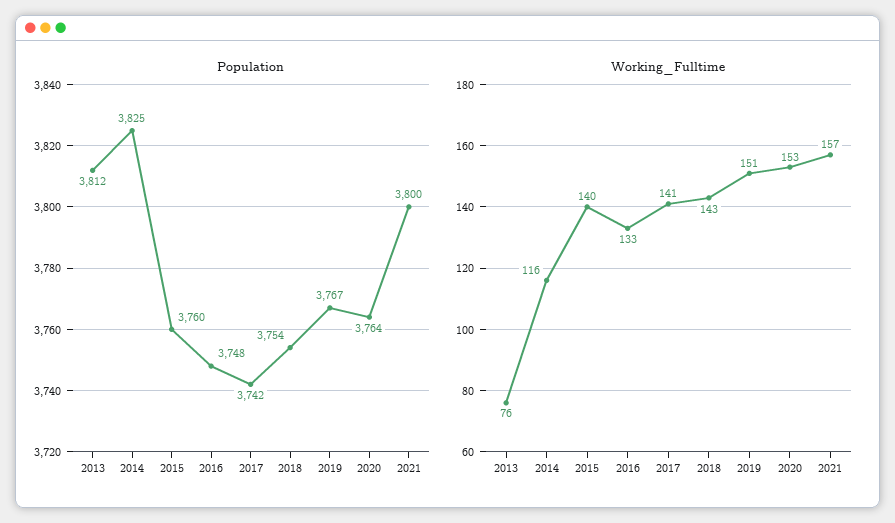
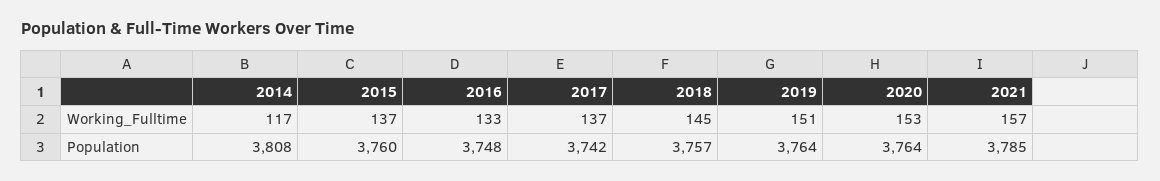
  {
    "Population": {
-     "2013": 3812,
-     "2014": 3825,
+     "2014": 3808,
      "2015": 3760,
      "2016": 3748,
      "2017": 3742,
-     "2018": 3754,
+     "2018": 3757,
-     "2019": 3767,
+     "2019": 3764,
      "2020": 3764,
-     "2021": 3800
+     "2021": 3785
    },
    "Working_Fulltime": {
-     "2013": 76,
-     "2014": 116,
+     "2014": 117,
-     "2015": 140,
+     "2015": 137,
      "2016": 133,
-     "2017": 141,
+     "2017": 137,
-     "2018": 143,
+     "2018": 145,
      "2019": 151,
      "2020": 153,
      "2021": 157
    }
  }

